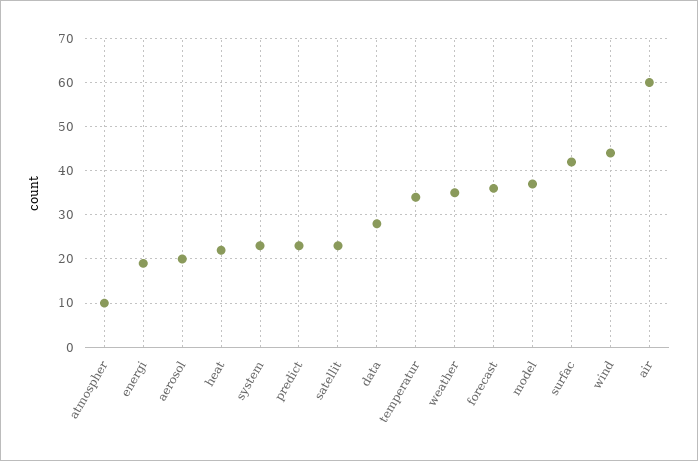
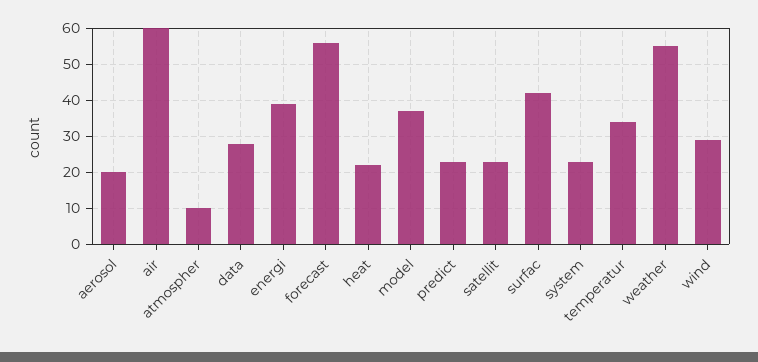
  {
    "atmospher": 10,
-   "energi": 20,
+   "energi": 40,
    "aerosol": 20,
    "heat": 20,
    "system": 25,
    "predict": 25,
    "satellit": 25,
    "data": 30,
    "temperatur": 35,
-   "weather": 35,
+   "weather": 55,
-   "forecast": 35,
+   "forecast": 55,
    "model": 35,
    "surfac": 40,
-   "wind": 45,
+   "wind": 30,
    "air": 60
  }

